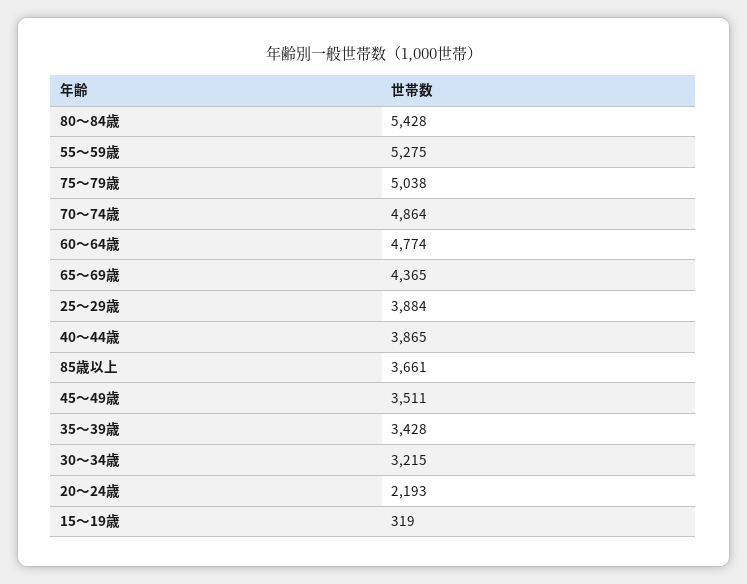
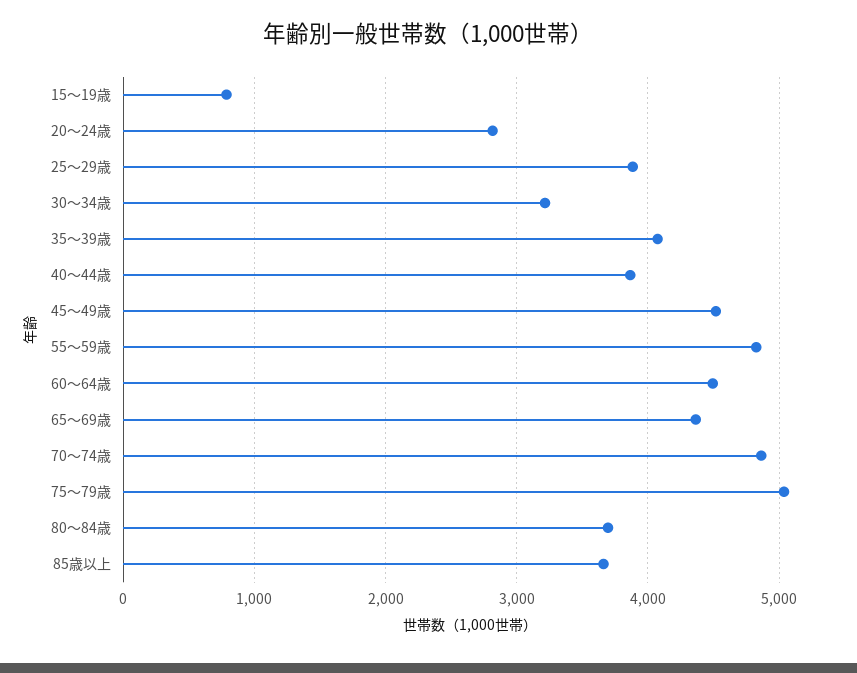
  {
-   "80～84歳": 5428,
+   "80～84歳": 3700,
-   "55～59歳": 5275,
+   "55～59歳": 4800,
    "75～79歳": 5038,
    "70～74歳": 4864,
-   "60～64歳": 4774,
+   "60～64歳": 4500,
    "65～69歳": 4365,
    "25～29歳": 3884,
    "40～44歳": 3865,
    "85歳以上": 3661,
-   "45～49歳": 3511,
+   "45～49歳": 4500,
-   "35～39歳": 3428,
+   "35～39歳": 4100,
    "30～34歳": 3215,
-   "20～24歳": 2193,
+   "20～24歳": 2800,
-   "15～19歳": 319
+   "15～19歳": 800
  }

